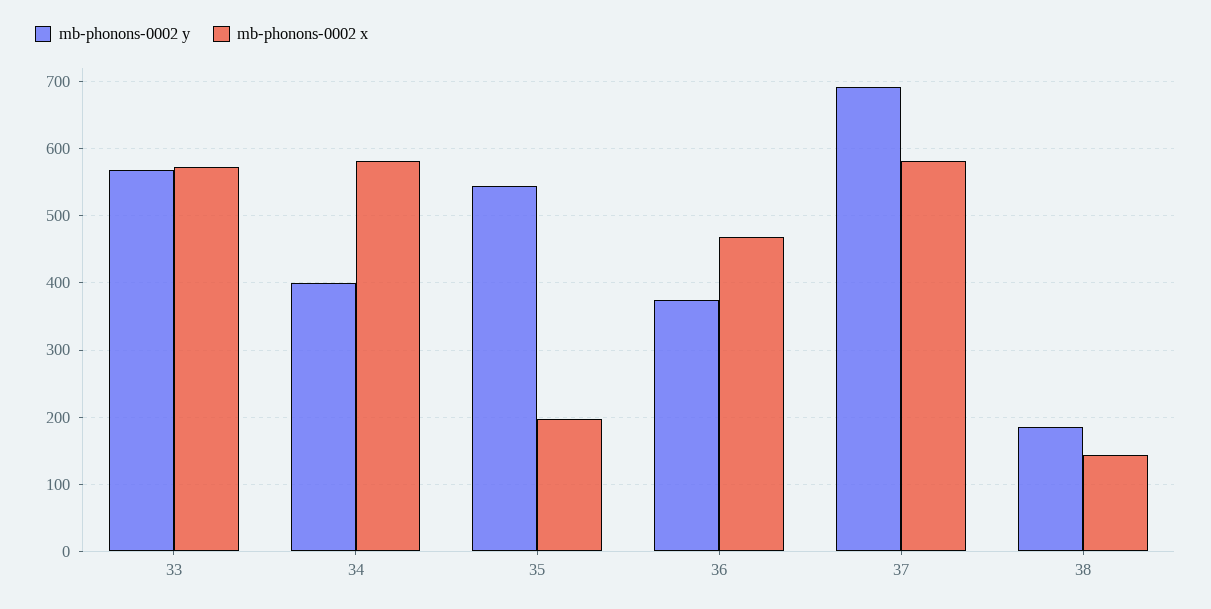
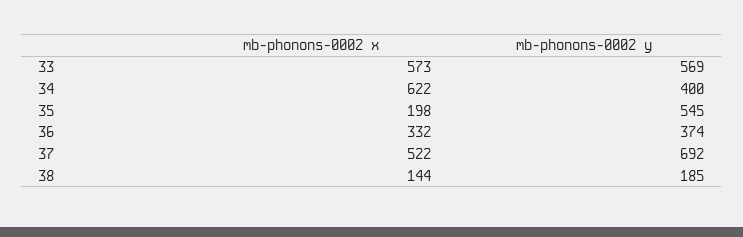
  {
    "mb-phonons-0002 y": {
      "33": 569,
      "34": 400,
      "35": 545,
      "36": 374,
      "37": 692,
      "38": 185
    },
    "mb-phonons-0002 x": {
      "33": 573,
-     "34": 580,
+     "34": 622,
      "35": 198,
-     "36": 470,
+     "36": 332,
-     "37": 580,
+     "37": 522,
      "38": 144
    }
  }

